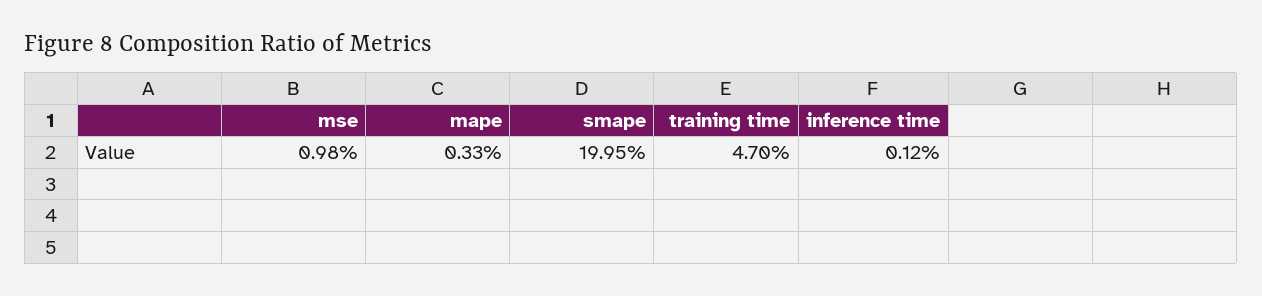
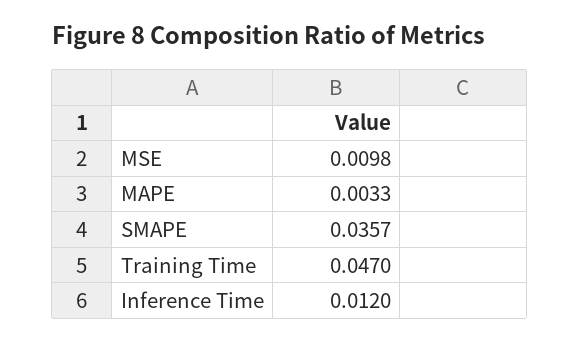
  {
    "mse": 0.0098,
    "mape": 0.0033,
-   "smape": 0.1995,
+   "smape": 0.0357,
    "training time": 0.047,
-   "inference time": 0.0012
+   "inference time": 0.012
  }

